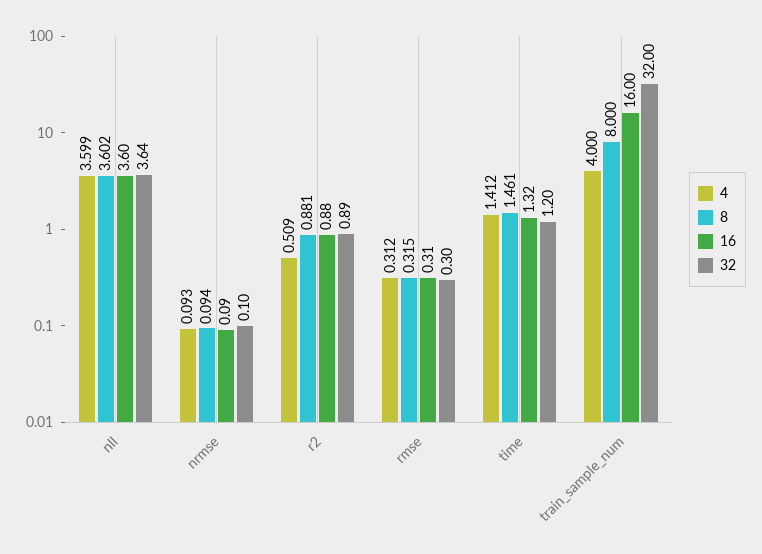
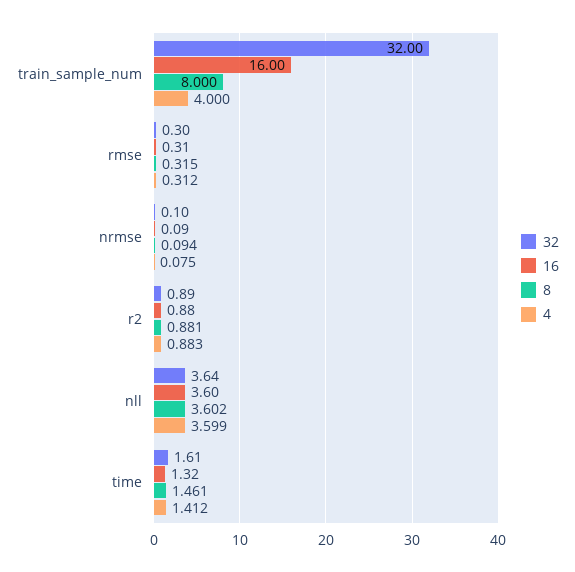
  {
    "4": {
      "nll": 3.599,
-     "nrmse": 0.093,
+     "nrmse": 0.075,
-     "r2": 0.509,
+     "r2": 0.883,
      "rmse": 0.312,
      "time": 1.412,
      "train_sample_num": 4
    },
    "8": {
      "nll": 3.602,
      "nrmse": 0.094,
      "r2": 0.881,
      "rmse": 0.315,
      "time": 1.461,
      "train_sample_num": 8
    },
    "16": {
      "nll": 3.6,
      "nrmse": 0.09,
      "r2": 0.88,
      "rmse": 0.31,
      "time": 1.32,
      "train_sample_num": 16
    },
    "32": {
      "nll": 3.64,
      "nrmse": 0.1,
      "r2": 0.89,
      "rmse": 0.3,
-     "time": 1.2,
+     "time": 1.61,
      "train_sample_num": 32
    }
  }

